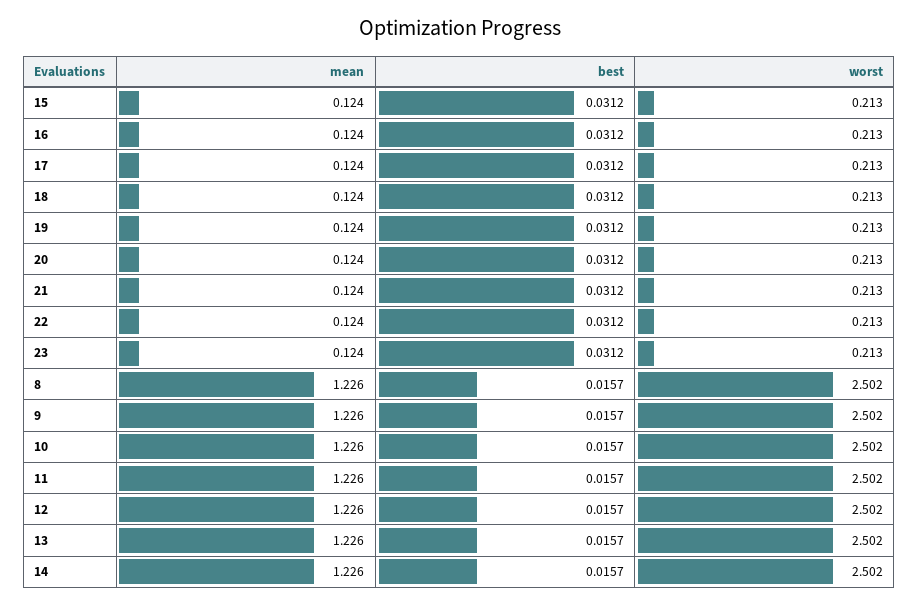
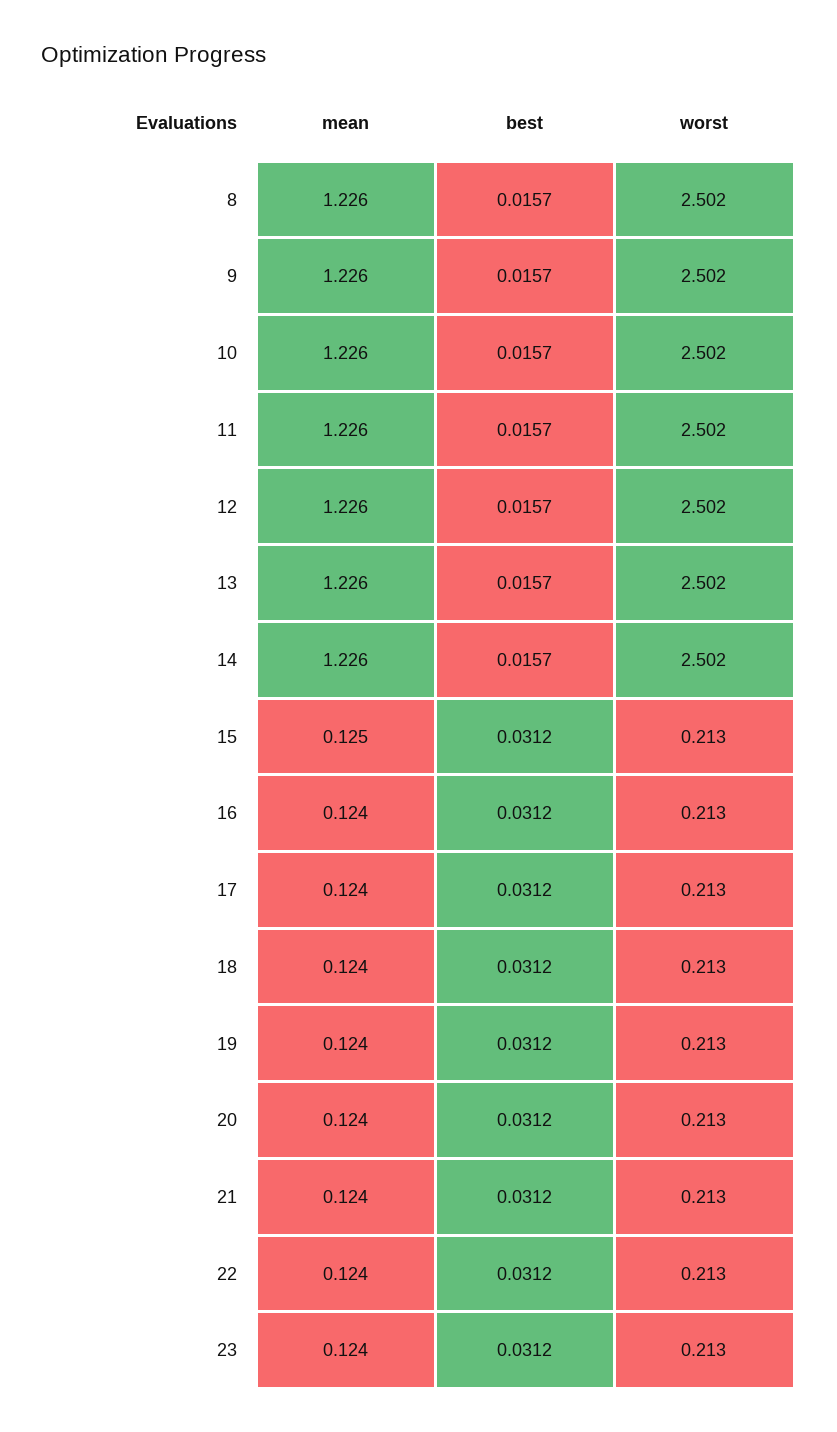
  {
    "mean": {
-     "15": 0.124,
+     "15": 0.125,
      "16": 0.124,
      "17": 0.124,
      "18": 0.124,
      "19": 0.124,
      "20": 0.124,
      "21": 0.124,
      "22": 0.124,
      "23": 0.124,
      "8": 1.226,
      "9": 1.226,
      "10": 1.226,
      "11": 1.226,
      "12": 1.226,
      "13": 1.226,
      "14": 1.226
    },
    "best": {
      "15": 0.0312,
      "16": 0.0312,
      "17": 0.0312,
      "18": 0.0312,
      "19": 0.0312,
      "20": 0.0312,
      "21": 0.0312,
      "22": 0.0312,
      "23": 0.0312,
      "8": 0.0157,
      "9": 0.0157,
      "10": 0.0157,
      "11": 0.0157,
      "12": 0.0157,
      "13": 0.0157,
      "14": 0.0157
    },
    "worst": {
      "15": 0.213,
      "16": 0.213,
      "17": 0.213,
      "18": 0.213,
      "19": 0.213,
      "20": 0.213,
      "21": 0.213,
      "22": 0.213,
      "23": 0.213,
      "8": 2.502,
      "9": 2.502,
      "10": 2.502,
      "11": 2.502,
      "12": 2.502,
      "13": 2.502,
      "14": 2.502
    }
  }

